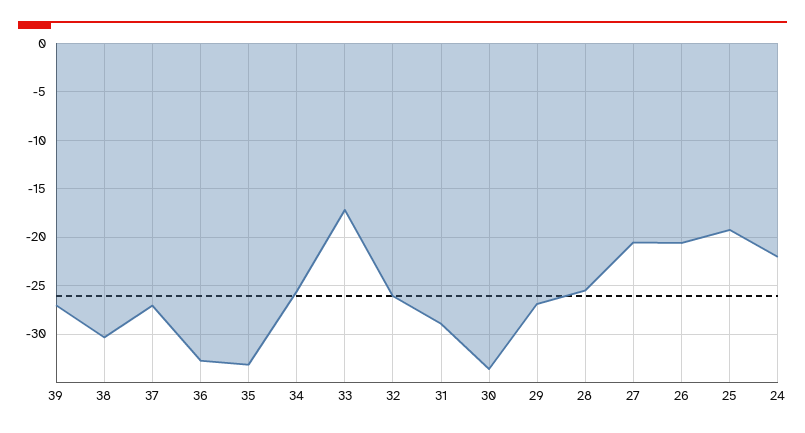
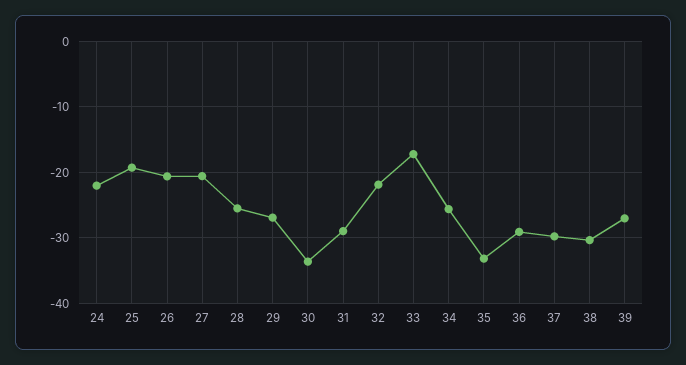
  {
    "39": -27,
    "38": -30,
-   "37": -27,
+   "37": -30,
-   "36": -33,
+   "36": -29,
    "35": -33,
    "34": -26,
    "33": -17,
-   "32": -26,
+   "32": -22,
    "31": -29,
    "30": -34,
    "29": -27,
    "28": -25,
    "27": -21,
    "26": -21,
    "25": -19,
    "24": -22
  }

